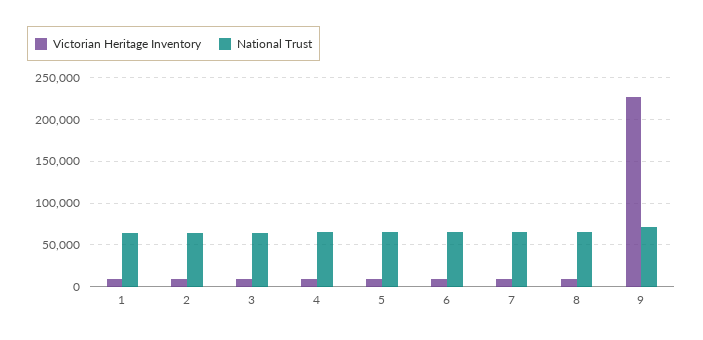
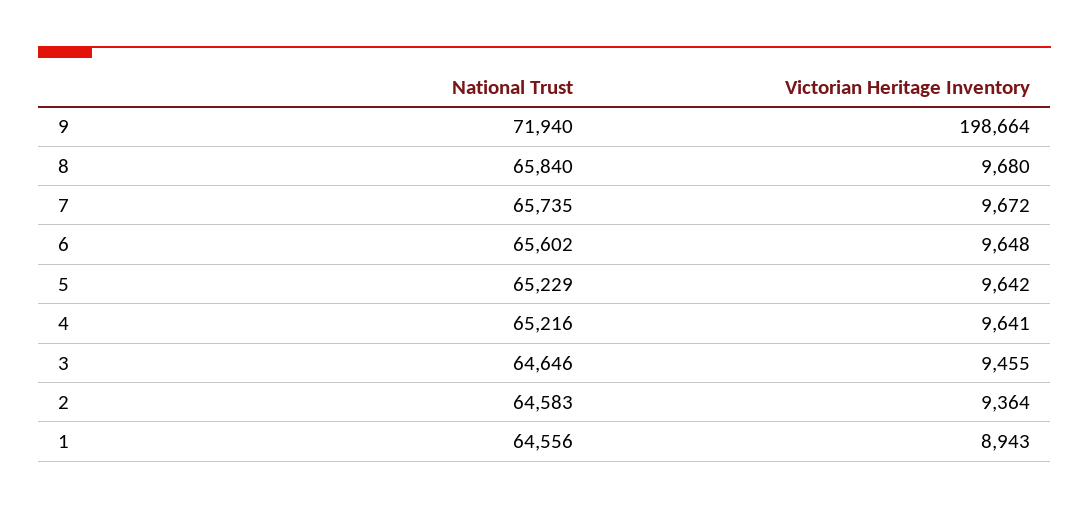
  {
    "Victorian Heritage Inventory": {
      "1": 8943,
      "2": 9364,
      "3": 9455,
      "4": 9641,
      "5": 9642,
      "6": 9648,
      "7": 9672,
      "8": 9680,
-     "9": 230000
+     "9": 198664
    },
    "National Trust": {
      "1": 64556,
      "2": 64583,
      "3": 64646,
      "4": 65216,
      "5": 65229,
      "6": 65602,
      "7": 65735,
      "8": 65840,
      "9": 71940
    }
  }

